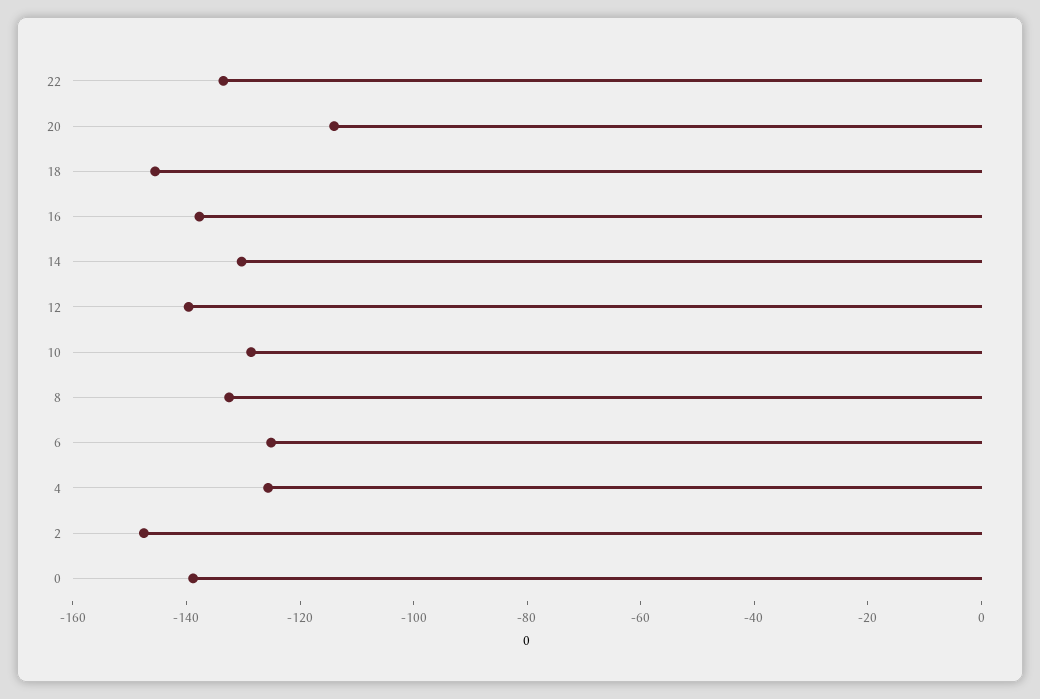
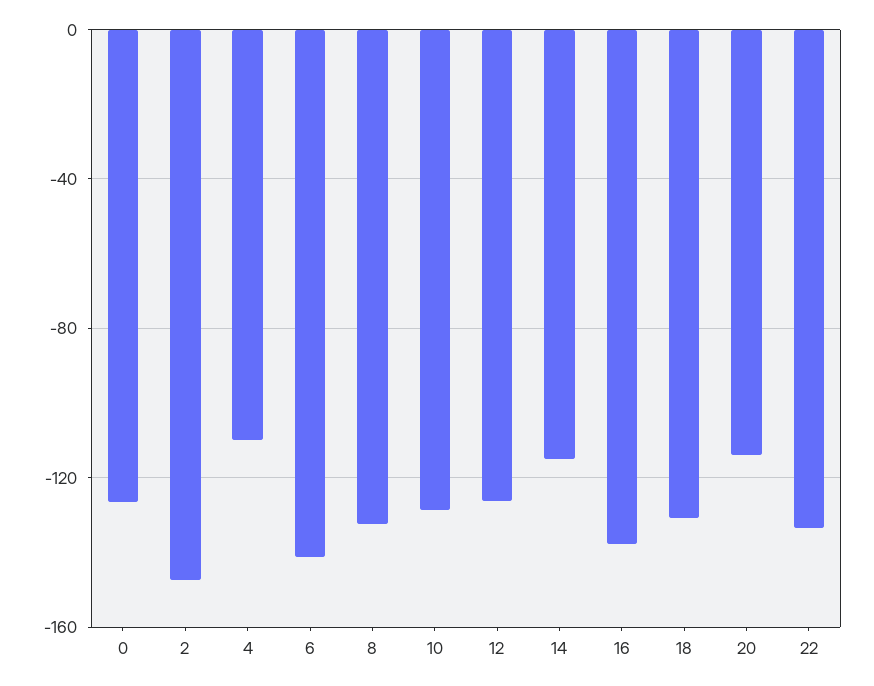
  {
    "22": -135,
    "20": -115,
-   "18": -145,
+   "18": -130,
    "16": -140,
-   "14": -130,
+   "14": -115,
-   "12": -140,
+   "12": -125,
    "10": -130,
    "8": -135,
-   "6": -125,
+   "6": -140,
-   "4": -125,
+   "4": -110,
    "2": -150,
-   "0": -140
+   "0": -125
  }

